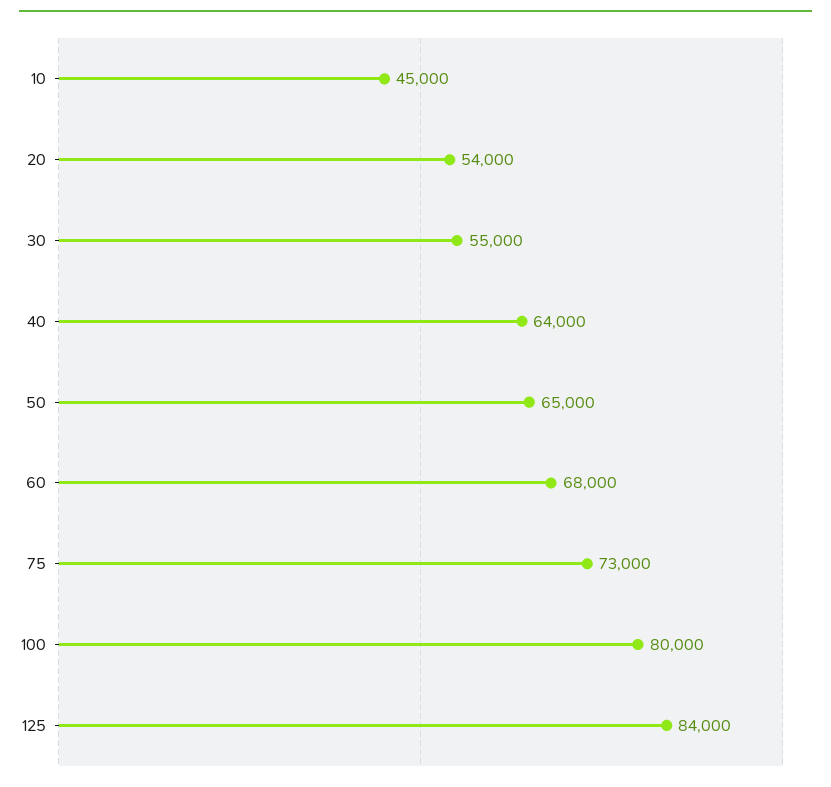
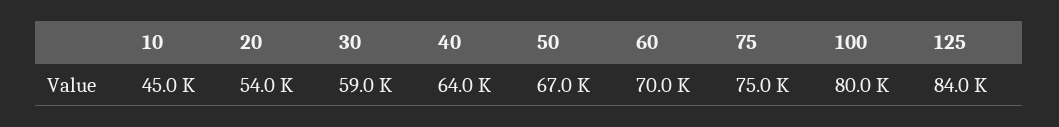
  {
    "10": 45000,
    "20": 54000,
-   "30": 55000,
+   "30": 59000,
    "40": 64000,
-   "50": 65000,
+   "50": 67000,
-   "60": 68000,
+   "60": 70000,
-   "75": 73000,
+   "75": 75000,
    "100": 80000,
    "125": 84000
  }

